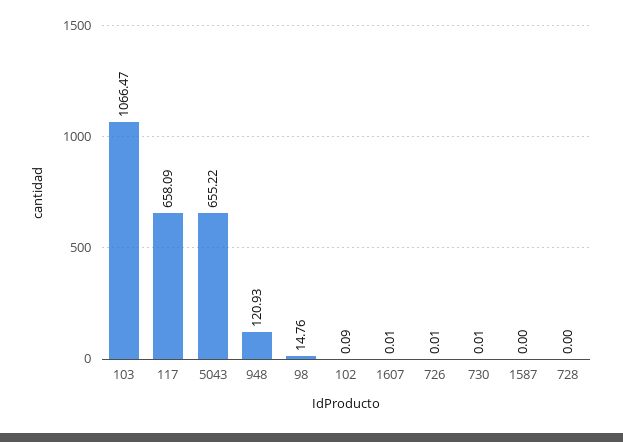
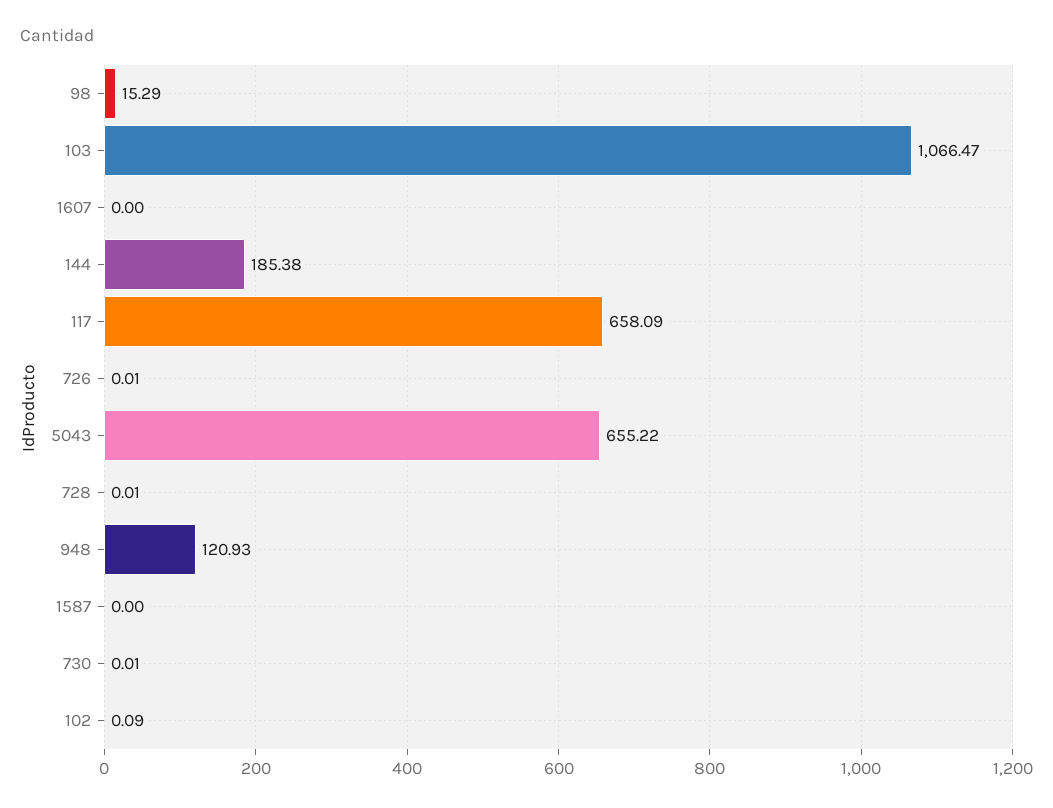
  {
    "103": 1066.47,
    "117": 658.09,
    "5043": 655.22,
    "948": 120.93,
-   "98": 14.76,
+   "98": 15.29,
    "102": 0.09,
-   "1607": 0.01,
+   "1607": 0,
    "726": 0.01,
    "730": 0.01,
    "1587": 0,
-   "728": 0
+   "728": 0.01,
+   "144": 185.38
  }

